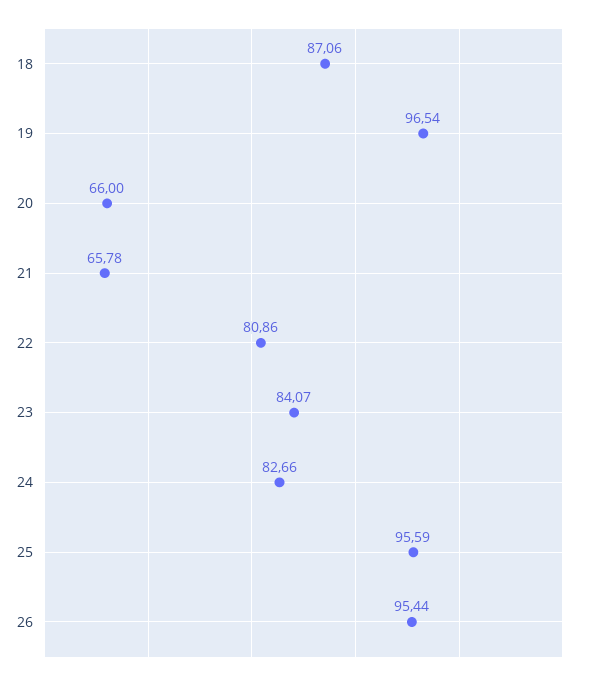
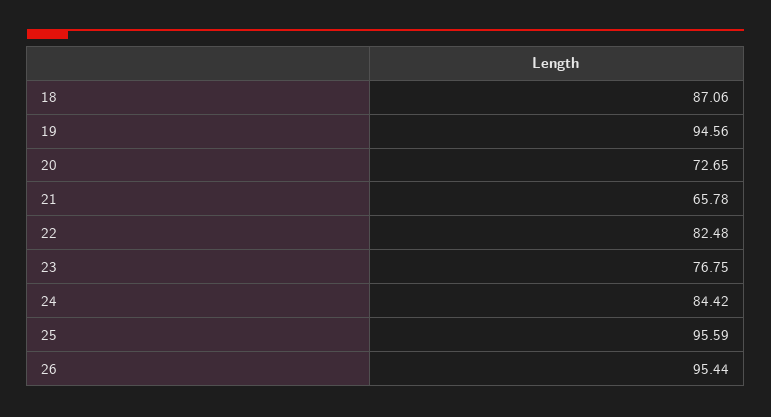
  {
    "18": 87.06,
-   "19": 96.54,
+   "19": 94.56,
-   "20": 66,
+   "20": 72.65,
    "21": 65.78,
-   "22": 80.86,
+   "22": 82.48,
-   "23": 84.07,
+   "23": 76.75,
-   "24": 82.66,
+   "24": 84.42,
    "25": 95.59,
    "26": 95.44
  }

